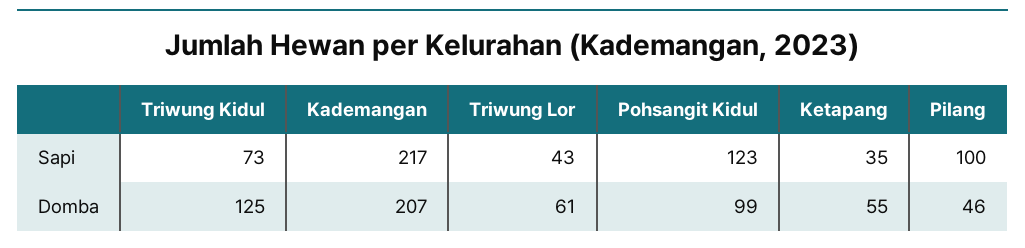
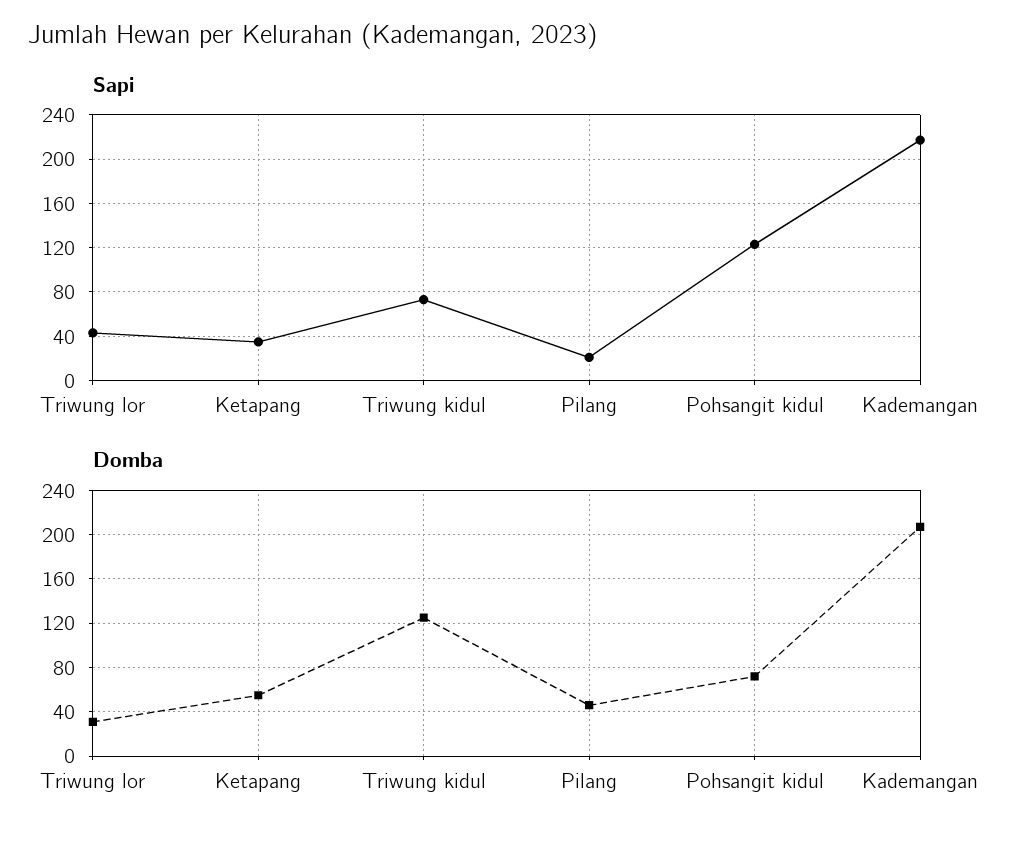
  {
    "Sapi": {
      "Triwung Kidul": 73,
      "Kademangan": 217,
      "Triwung Lor": 43,
      "Pohsangit Kidul": 123,
      "Ketapang": 35,
-     "Pilang": 100
+     "Pilang": 20
    },
    "Domba": {
      "Triwung Kidul": 125,
      "Kademangan": 207,
-     "Triwung Lor": 61,
+     "Triwung Lor": 30,
-     "Pohsangit Kidul": 99,
+     "Pohsangit Kidul": 70,
      "Ketapang": 55,
      "Pilang": 46
    }
  }

